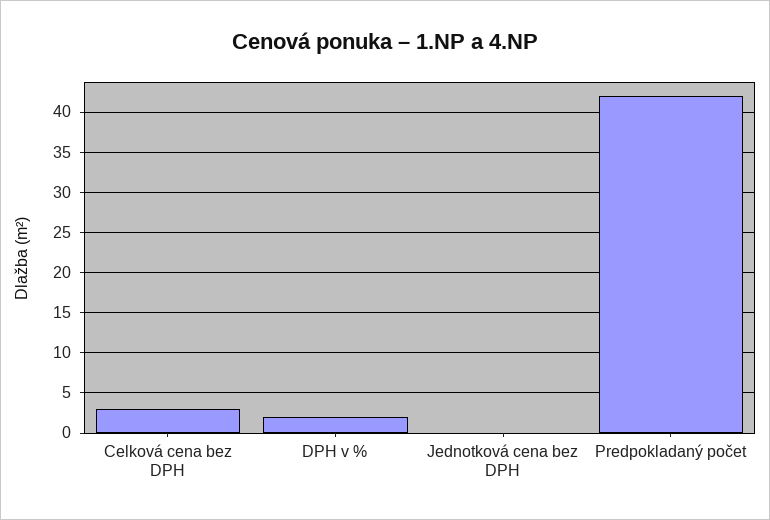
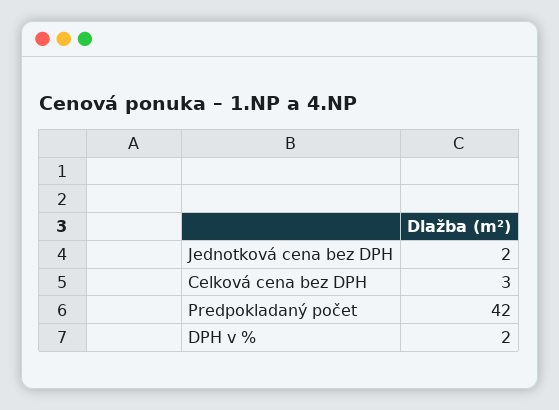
  {
    "Celková cena bez DPH": 3,
    "DPH v %": 2,
-   "Jednotková cena bez DPH": 0,
+   "Jednotková cena bez DPH": 2,
    "Predpokladaný počet": 42
  }

